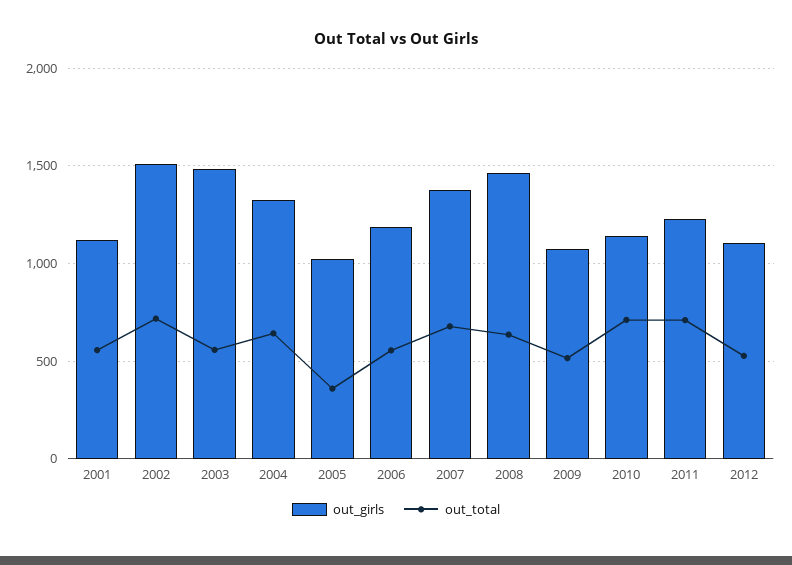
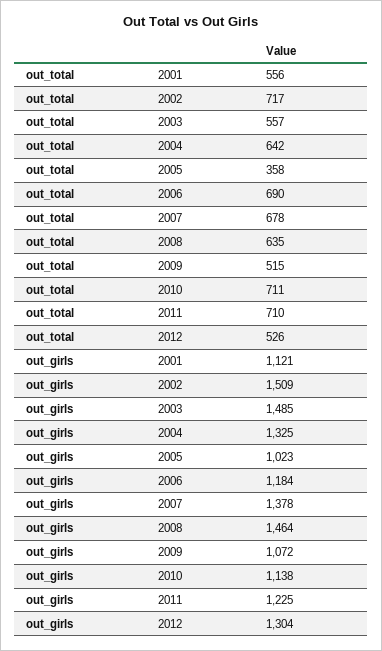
  {
    "out_girls": {
      "2001": 1121,
      "2002": 1509,
      "2003": 1485,
      "2004": 1325,
      "2005": 1023,
      "2006": 1184,
      "2007": 1378,
      "2008": 1464,
      "2009": 1072,
      "2010": 1138,
      "2011": 1225,
-     "2012": 1100
+     "2012": 1304
    },
    "out_total": {
      "2001": 556,
      "2002": 717,
      "2003": 557,
      "2004": 642,
      "2005": 358,
-     "2006": 550,
+     "2006": 690,
      "2007": 678,
      "2008": 635,
      "2009": 515,
      "2010": 711,
      "2011": 710,
      "2012": 526
    }
  }

